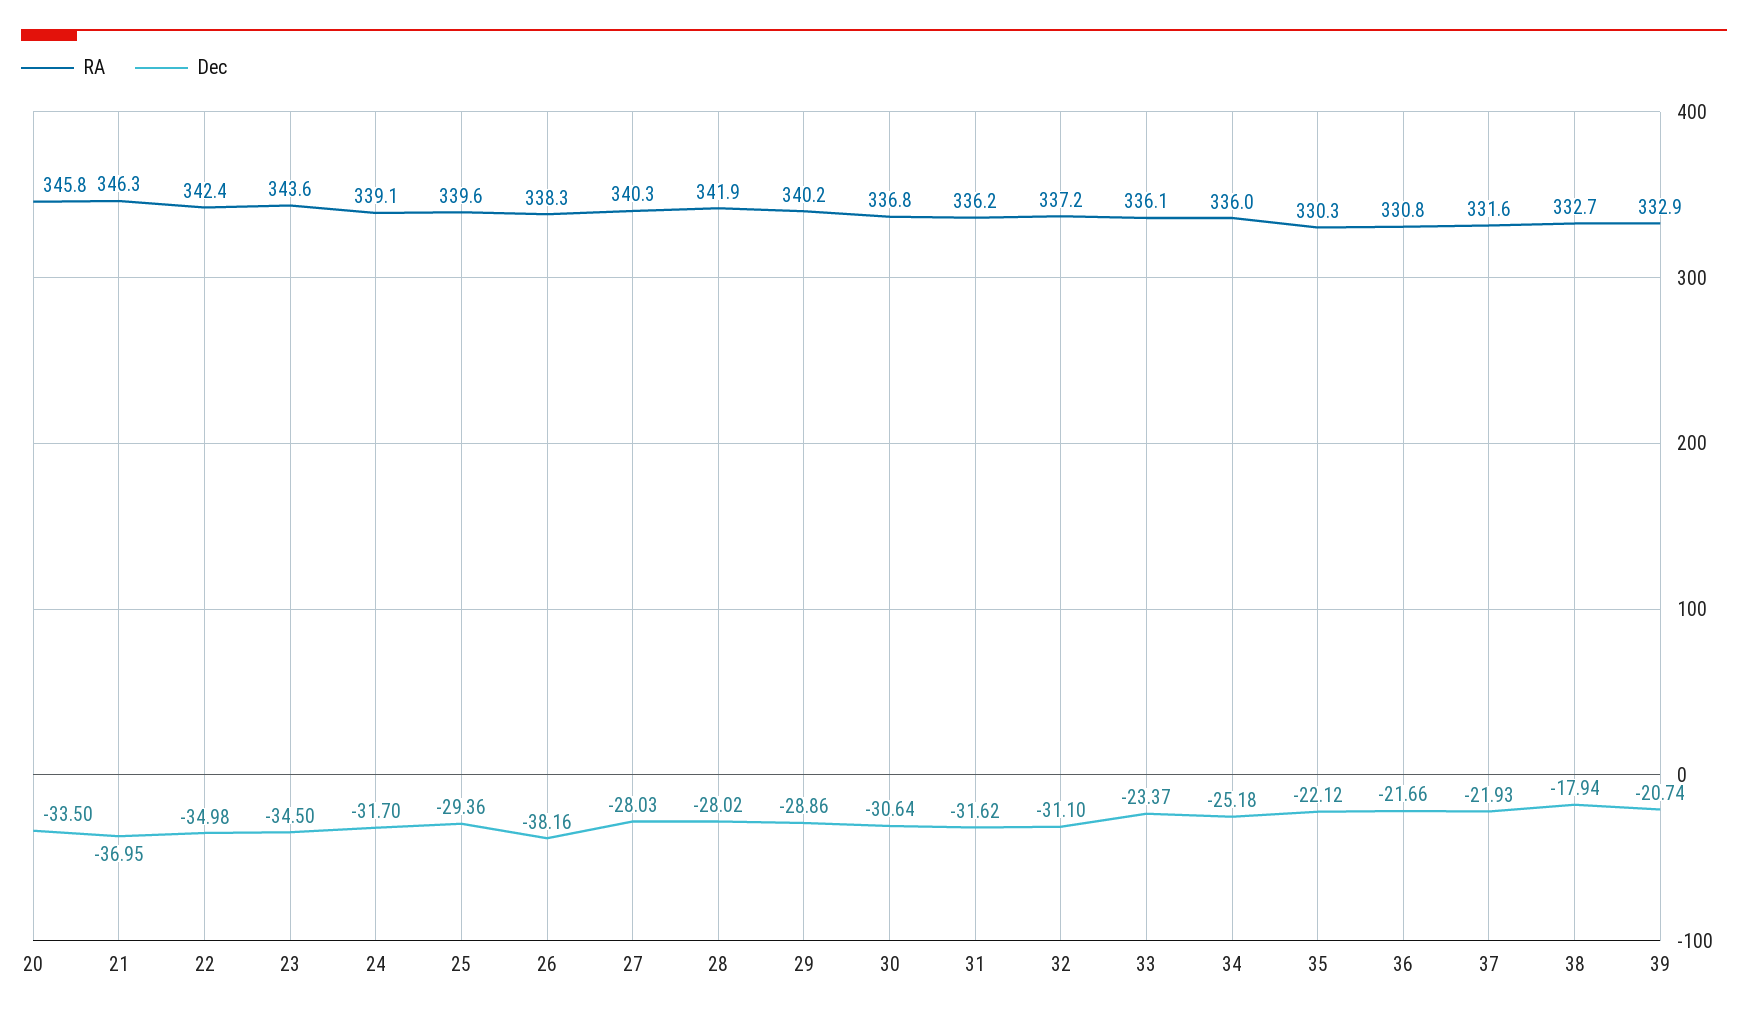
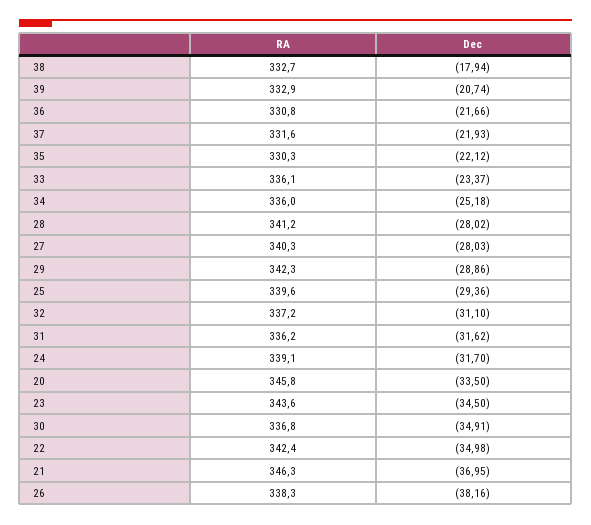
  {
    "RA": {
      "20": 345.8,
      "21": 346.3,
      "22": 342.4,
      "23": 343.6,
      "24": 339.1,
      "25": 339.6,
      "26": 338.3,
      "27": 340.3,
-     "28": 341.9,
+     "28": 341.2,
-     "29": 340.2,
+     "29": 342.3,
      "30": 336.8,
      "31": 336.2,
      "32": 337.2,
      "33": 336.1,
      "34": 336,
      "35": 330.3,
      "36": 330.8,
      "37": 331.6,
      "38": 332.7,
      "39": 332.9
    },
    "Dec": {
      "20": -33.5,
      "21": -36.95,
      "22": -34.98,
      "23": -34.5,
      "24": -31.7,
      "25": -29.36,
      "26": -38.16,
      "27": -28.03,
      "28": -28.02,
      "29": -28.86,
-     "30": -30.64,
+     "30": -34.91,
      "31": -31.62,
      "32": -31.1,
      "33": -23.37,
      "34": -25.18,
      "35": -22.12,
      "36": -21.66,
      "37": -21.93,
      "38": -17.94,
      "39": -20.74
    }
  }

